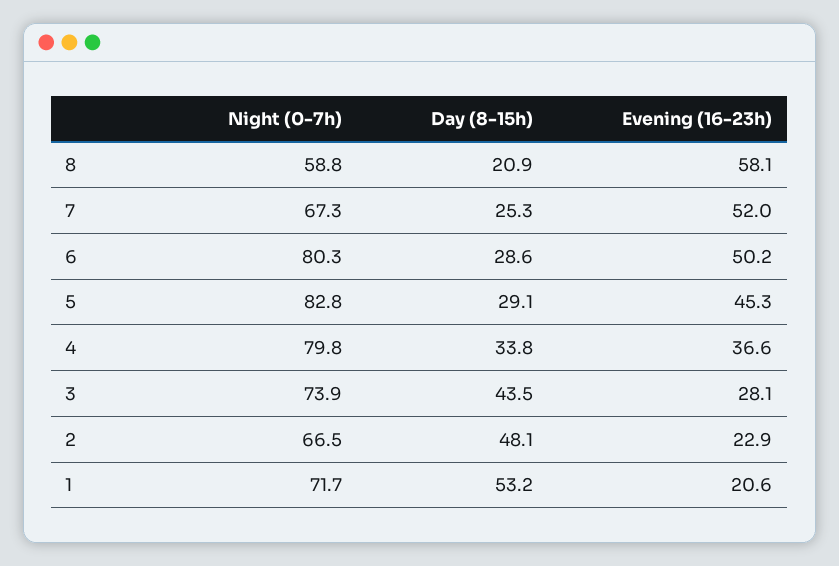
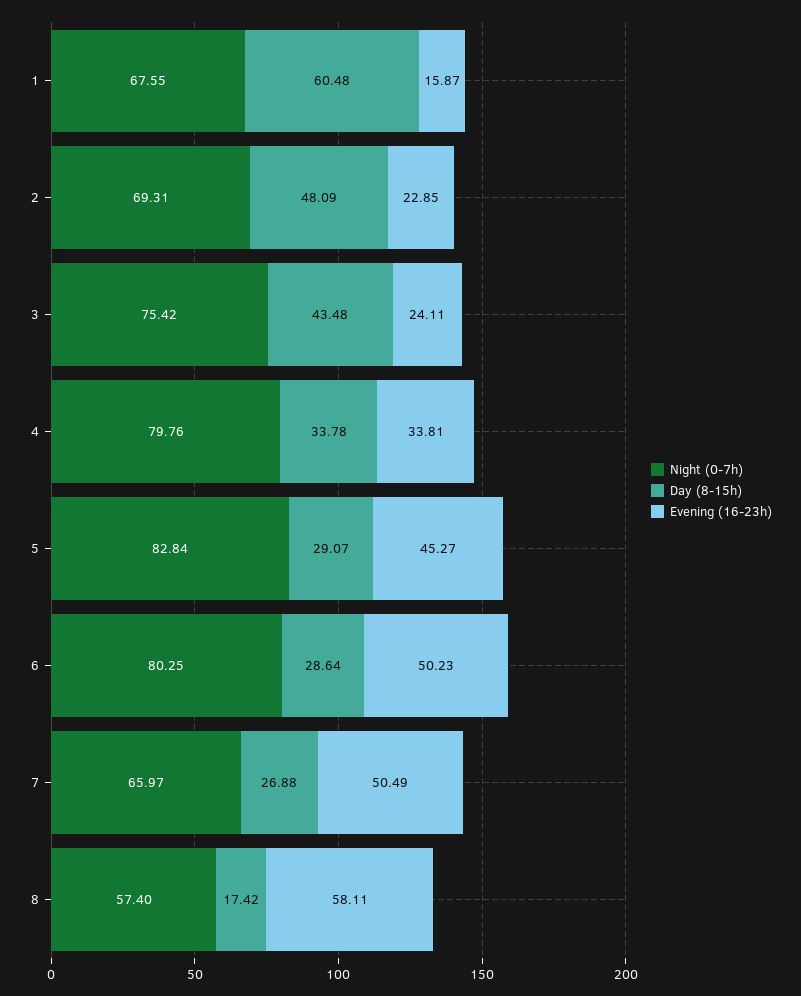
  {
    "Night (0-7h)": {
-     "8": 58.8,
+     "8": 57.4,
-     "7": 67.3,
+     "7": 65.97,
      "6": 80.25,
      "5": 82.84,
      "4": 79.76,
-     "3": 73.9,
+     "3": 75.42,
-     "2": 66.5,
+     "2": 69.31,
-     "1": 71.7
+     "1": 67.55
    },
    "Day (8-15h)": {
-     "8": 20.9,
+     "8": 17.42,
-     "7": 25.3,
+     "7": 26.88,
      "6": 28.64,
      "5": 29.07,
      "4": 33.78,
      "3": 43.48,
      "2": 48.09,
-     "1": 53.2
+     "1": 60.48
    },
    "Evening (16-23h)": {
      "8": 58.11,
-     "7": 52,
+     "7": 50.49,
      "6": 50.23,
      "5": 45.27,
-     "4": 36.6,
+     "4": 33.81,
-     "3": 28.1,
+     "3": 24.11,
      "2": 22.85,
-     "1": 20.6
+     "1": 15.87
    }
  }

